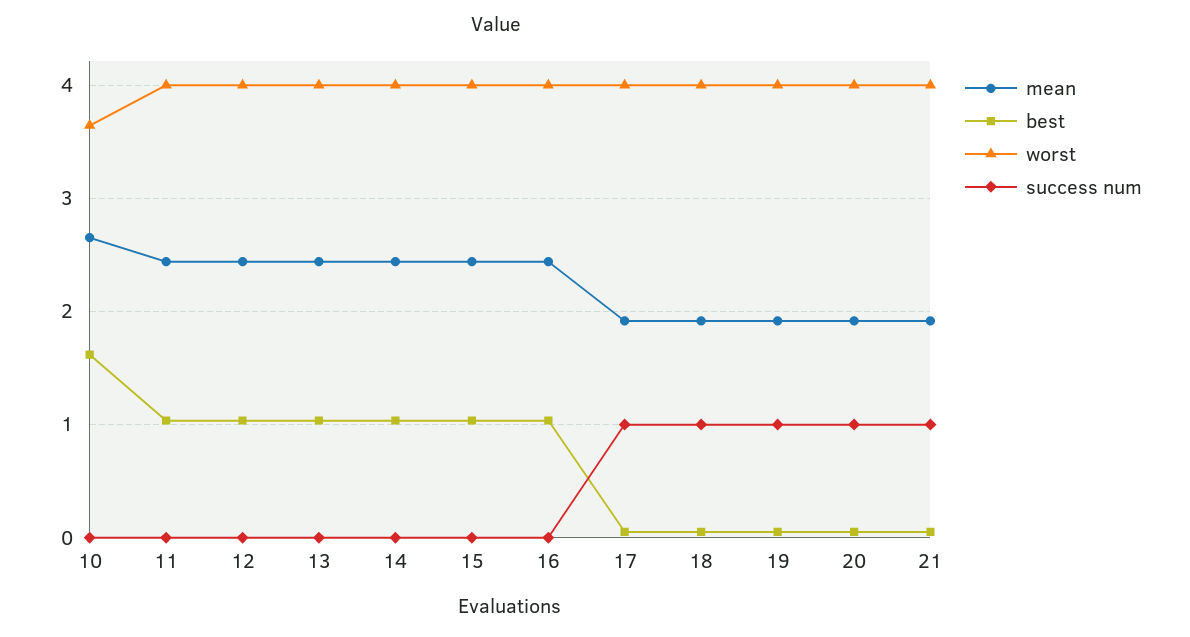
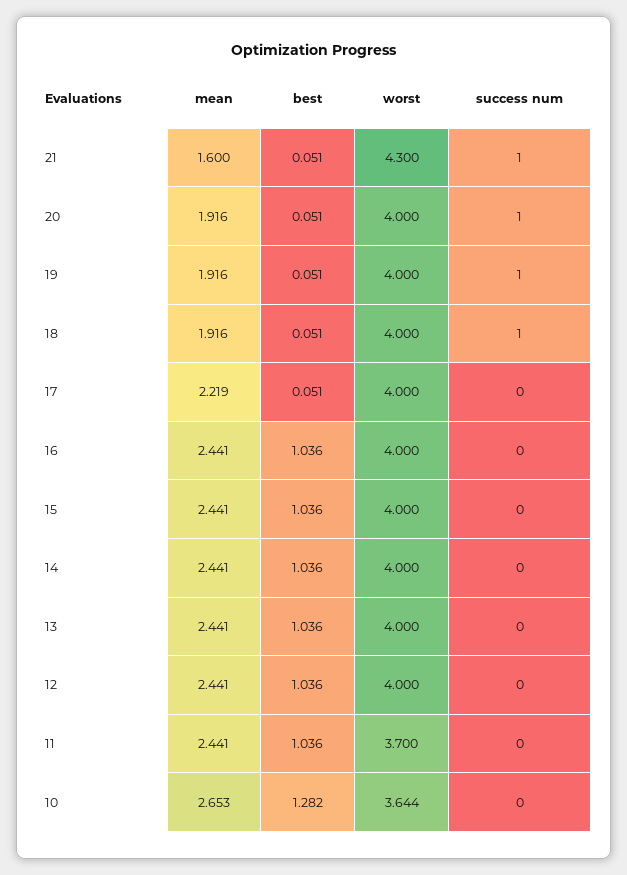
  {
    "mean": {
      "10": 2.653,
      "11": 2.441,
      "12": 2.441,
      "13": 2.441,
      "14": 2.441,
      "15": 2.441,
      "16": 2.441,
-     "17": 1.9,
+     "17": 2.219,
      "18": 1.916,
      "19": 1.916,
      "20": 1.916,
-     "21": 1.9
+     "21": 1.6
    },
    "best": {
-     "10": 1.6,
+     "10": 1.282,
      "11": 1.036,
      "12": 1.036,
      "13": 1.036,
      "14": 1.036,
      "15": 1.036,
      "16": 1.036,
      "17": 0.051,
      "18": 0.051,
      "19": 0.051,
      "20": 0.051,
      "21": 0.051
    },
    "worst": {
      "10": 3.644,
-     "11": 4,
+     "11": 3.7,
      "12": 4,
      "13": 4,
      "14": 4,
      "15": 4,
      "16": 4,
      "17": 4,
      "18": 4,
      "19": 4,
      "20": 4,
-     "21": 4
+     "21": 4.3
    },
    "success num": {
      "10": 0,
      "11": 0,
      "12": 0,
      "13": 0,
      "14": 0,
      "15": 0,
      "16": 0,
-     "17": 1,
+     "17": 0,
      "18": 1,
      "19": 1,
      "20": 1,
      "21": 1
    }
  }

